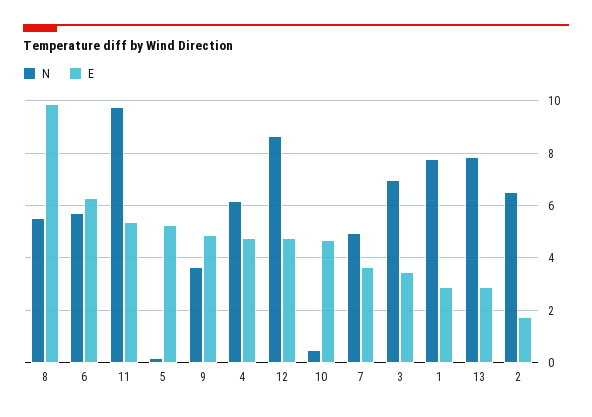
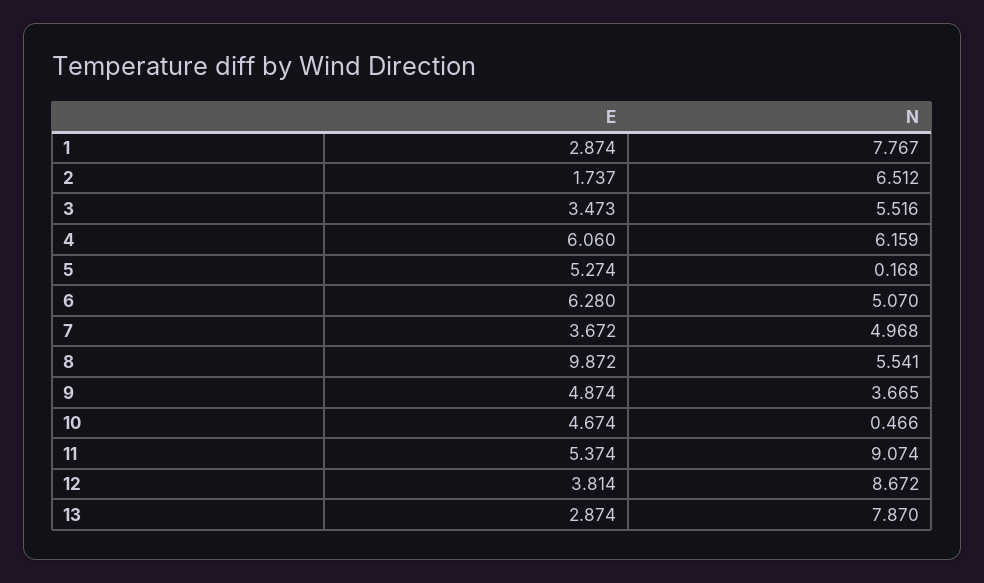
  {
    "N": {
      "8": 5.541,
-     "6": 5.75,
+     "6": 5.07,
-     "11": 9.75,
+     "11": 9.074,
      "5": 0.168,
      "9": 3.665,
      "4": 6.159,
      "12": 8.672,
      "10": 0.466,
      "7": 4.968,
-     "3": 7,
+     "3": 5.516,
      "1": 7.767,
      "13": 7.87,
      "2": 6.512
    },
    "E": {
      "8": 9.872,
      "6": 6.28,
      "11": 5.374,
      "5": 5.274,
      "9": 4.874,
-     "4": 4.75,
+     "4": 6.06,
-     "12": 4.75,
+     "12": 3.814,
      "10": 4.674,
      "7": 3.672,
      "3": 3.473,
      "1": 2.874,
      "13": 2.874,
      "2": 1.737
    }
  }

